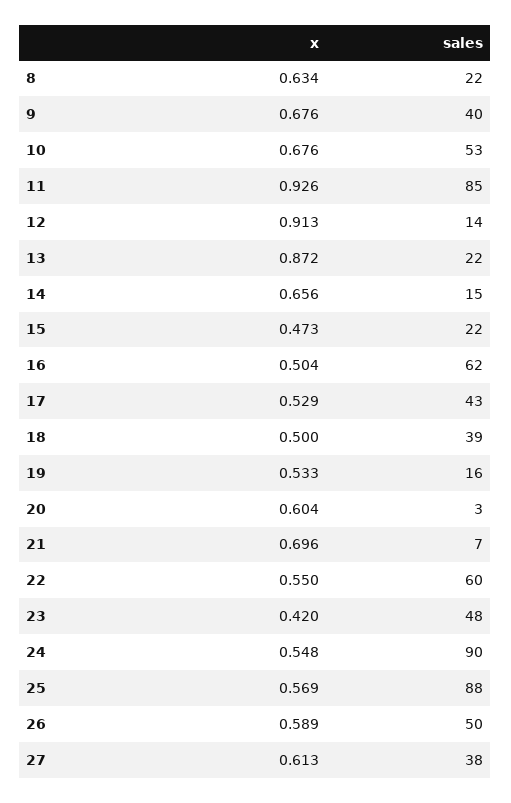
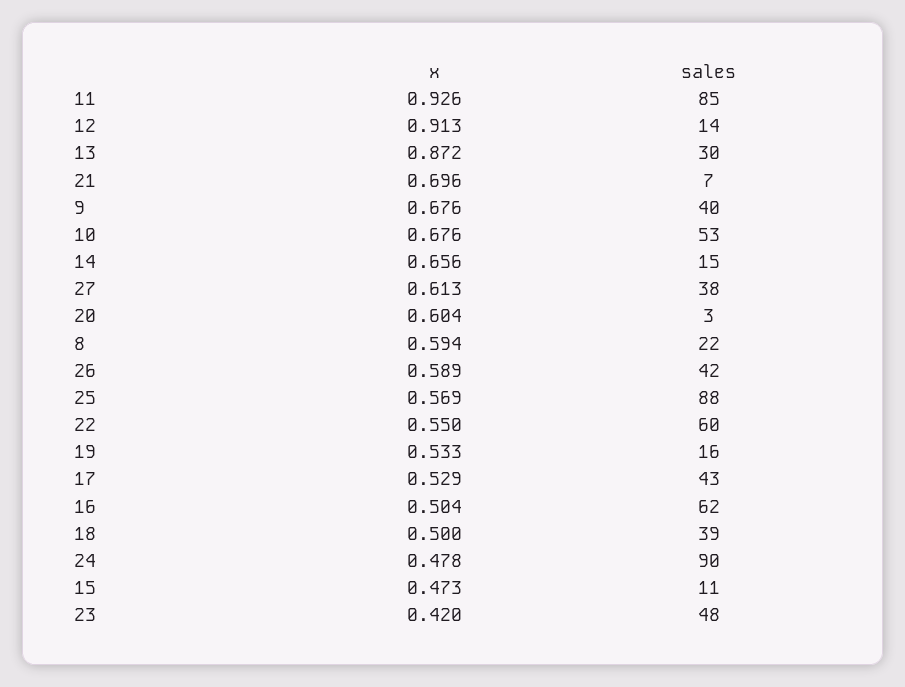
  {
    "x": {
-     "8": 0.634,
+     "8": 0.594,
      "9": 0.676,
      "10": 0.676,
      "11": 0.926,
      "12": 0.913,
      "13": 0.872,
      "14": 0.656,
      "15": 0.473,
      "16": 0.504,
      "17": 0.529,
      "18": 0.5,
      "19": 0.533,
      "20": 0.604,
      "21": 0.696,
      "22": 0.55,
      "23": 0.42,
-     "24": 0.548,
+     "24": 0.478,
      "25": 0.569,
      "26": 0.589,
      "27": 0.613
    },
    "sales": {
      "8": 22,
      "9": 40,
      "10": 53,
      "11": 85,
      "12": 14,
-     "13": 22,
+     "13": 30,
      "14": 15,
-     "15": 22,
+     "15": 11,
      "16": 62,
      "17": 43,
      "18": 39,
      "19": 16,
      "20": 3,
      "21": 7,
      "22": 60,
      "23": 48,
      "24": 90,
      "25": 88,
-     "26": 50,
+     "26": 42,
      "27": 38
    }
  }

